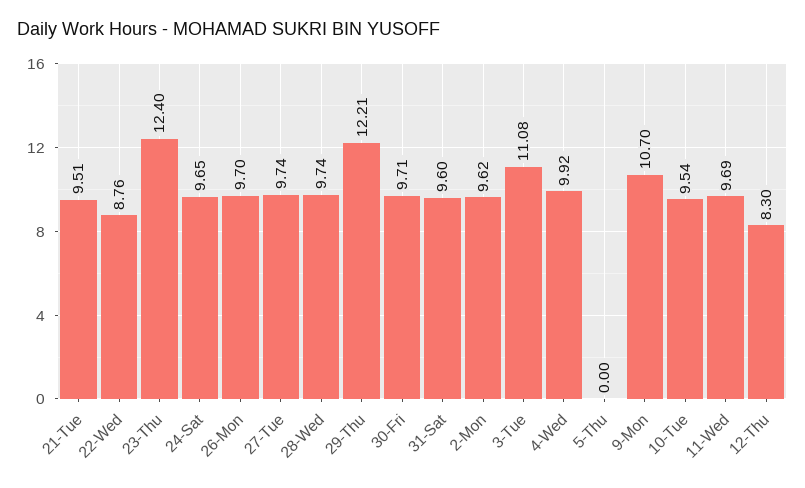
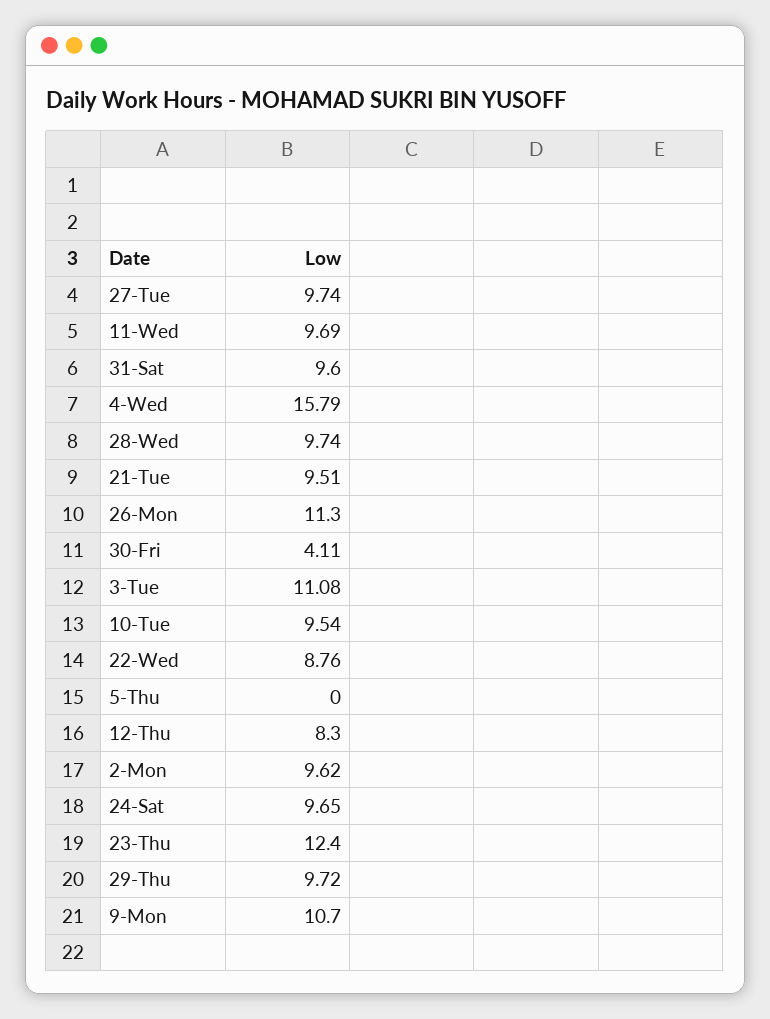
  {
    "21-Tue": 9.51,
    "22-Wed": 8.76,
    "23-Thu": 12.4,
    "24-Sat": 9.65,
-   "26-Mon": 9.7,
+   "26-Mon": 11.3,
    "27-Tue": 9.74,
    "28-Wed": 9.74,
-   "29-Thu": 12.21,
+   "29-Thu": 9.72,
-   "30-Fri": 9.71,
+   "30-Fri": 4.11,
    "31-Sat": 9.6,
    "2-Mon": 9.62,
    "3-Tue": 11.08,
-   "4-Wed": 9.92,
+   "4-Wed": 15.79,
    "5-Thu": 0,
    "9-Mon": 10.7,
    "10-Tue": 9.54,
    "11-Wed": 9.69,
    "12-Thu": 8.3
  }

